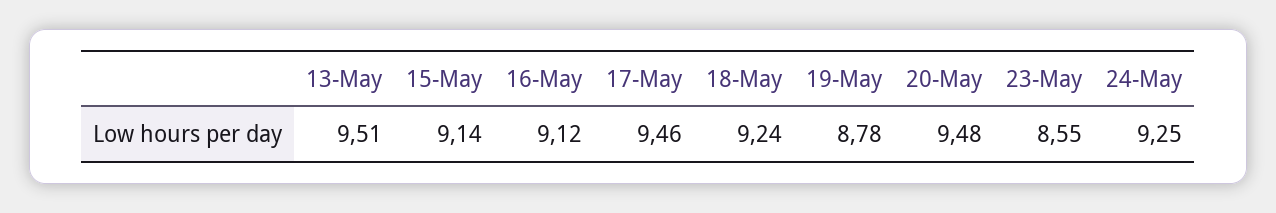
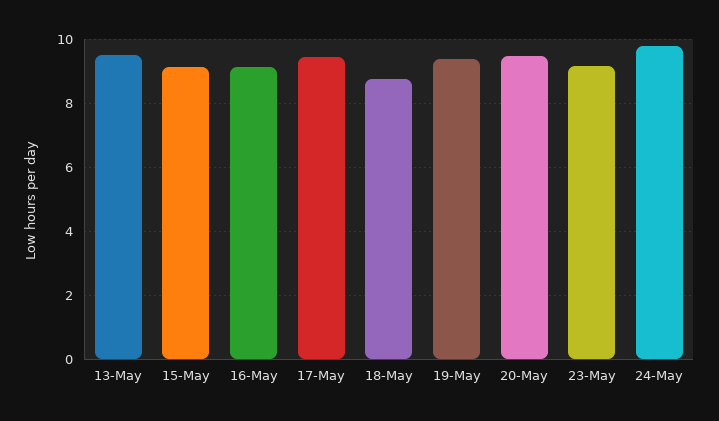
  {
    "13-May": 9.51,
    "15-May": 9.14,
    "16-May": 9.12,
    "17-May": 9.46,
-   "18-May": 9.24,
+   "18-May": 8.8,
-   "19-May": 8.78,
+   "19-May": 9.4,
    "20-May": 9.48,
-   "23-May": 8.55,
+   "23-May": 9.2,
-   "24-May": 9.25
+   "24-May": 9.8
  }

